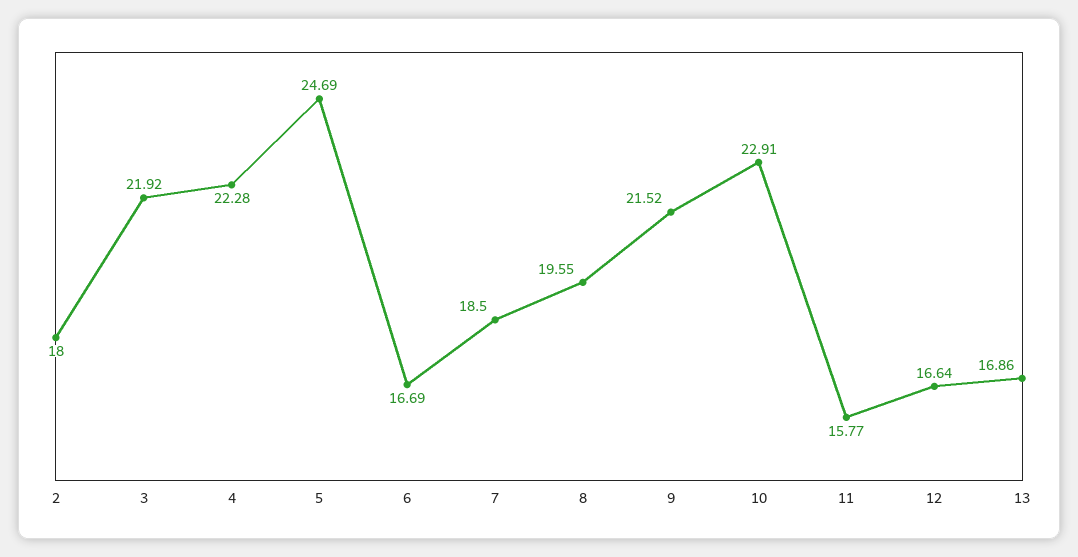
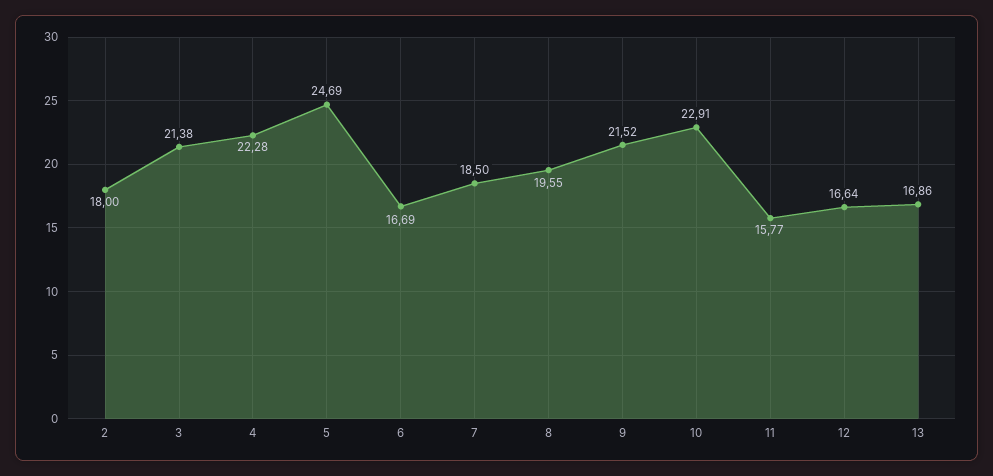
  {
    "2": 18,
-   "3": 21.92,
+   "3": 21.38,
    "4": 22.28,
    "5": 24.69,
    "6": 16.69,
    "7": 18.5,
    "8": 19.55,
    "9": 21.52,
    "10": 22.91,
    "11": 15.77,
    "12": 16.64,
    "13": 16.86
  }

